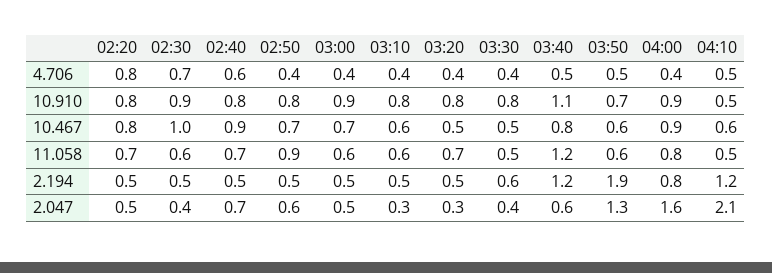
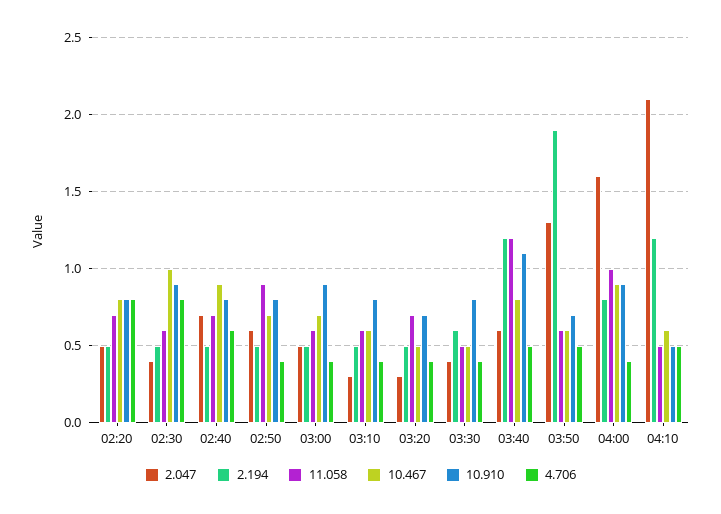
  {
    "4.706": {
      "02:20": 0.8,
-     "02:30": 0.7,
+     "02:30": 0.8,
      "02:40": 0.6,
      "02:50": 0.4,
      "03:00": 0.4,
      "03:10": 0.4,
      "03:20": 0.4,
      "03:30": 0.4,
      "03:40": 0.5,
      "03:50": 0.5,
      "04:00": 0.4,
      "04:10": 0.5
    },
    "10.910": {
      "02:20": 0.8,
      "02:30": 0.9,
      "02:40": 0.8,
      "02:50": 0.8,
      "03:00": 0.9,
      "03:10": 0.8,
-     "03:20": 0.8,
+     "03:20": 0.7,
      "03:30": 0.8,
      "03:40": 1.1,
      "03:50": 0.7,
      "04:00": 0.9,
      "04:10": 0.5
    },
    "10.467": {
      "02:20": 0.8,
      "02:30": 1,
      "02:40": 0.9,
      "02:50": 0.7,
      "03:00": 0.7,
      "03:10": 0.6,
      "03:20": 0.5,
      "03:30": 0.5,
      "03:40": 0.8,
      "03:50": 0.6,
      "04:00": 0.9,
      "04:10": 0.6
    },
    "11.058": {
      "02:20": 0.7,
      "02:30": 0.6,
      "02:40": 0.7,
      "02:50": 0.9,
      "03:00": 0.6,
      "03:10": 0.6,
      "03:20": 0.7,
      "03:30": 0.5,
      "03:40": 1.2,
      "03:50": 0.6,
-     "04:00": 0.8,
+     "04:00": 1,
      "04:10": 0.5
    },
    "2.194": {
      "02:20": 0.5,
      "02:30": 0.5,
      "02:40": 0.5,
      "02:50": 0.5,
      "03:00": 0.5,
      "03:10": 0.5,
      "03:20": 0.5,
      "03:30": 0.6,
      "03:40": 1.2,
      "03:50": 1.9,
      "04:00": 0.8,
      "04:10": 1.2
    },
    "2.047": {
      "02:20": 0.5,
      "02:30": 0.4,
      "02:40": 0.7,
      "02:50": 0.6,
      "03:00": 0.5,
      "03:10": 0.3,
      "03:20": 0.3,
      "03:30": 0.4,
      "03:40": 0.6,
      "03:50": 1.3,
      "04:00": 1.6,
      "04:10": 2.1
    }
  }

